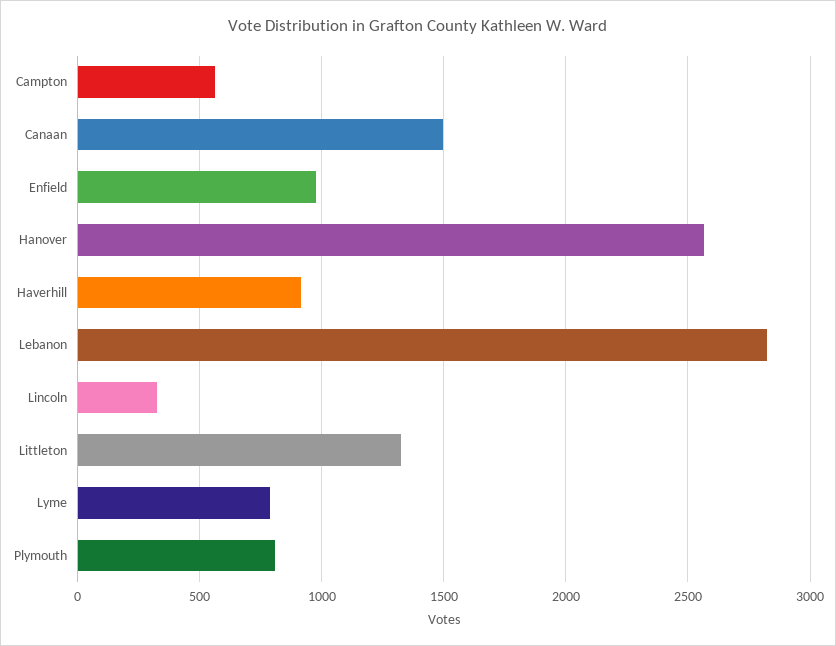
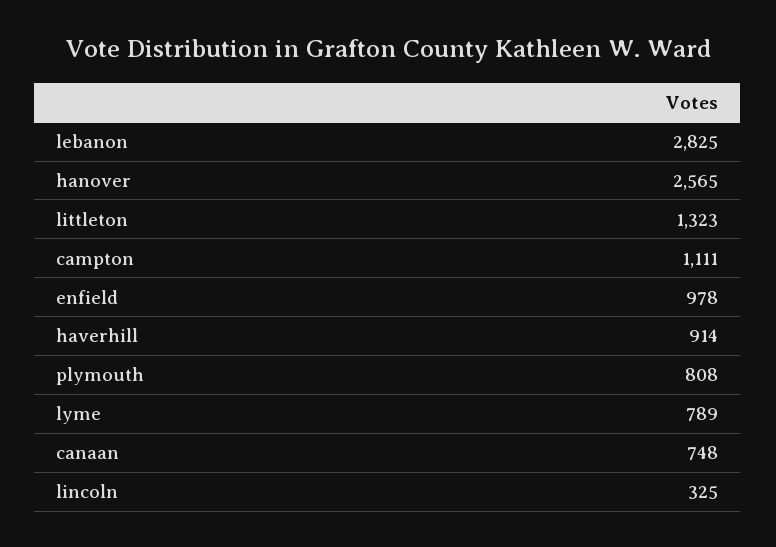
  {
-   "Campton": 550,
+   "Campton": 1111,
-   "Canaan": 1500,
+   "Canaan": 748,
    "Enfield": 978,
    "Hanover": 2565,
    "Haverhill": 914,
    "Lebanon": 2825,
    "Lincoln": 325,
    "Littleton": 1323,
    "Lyme": 789,
    "Plymouth": 808
  }

